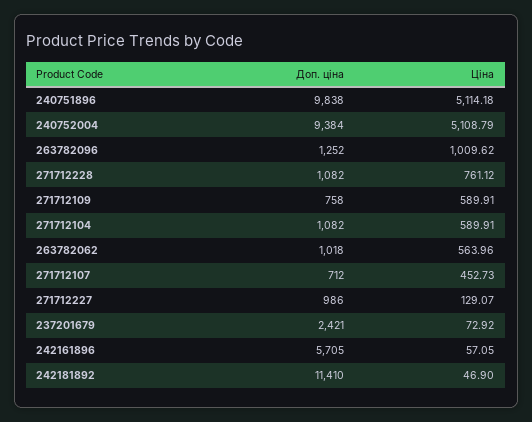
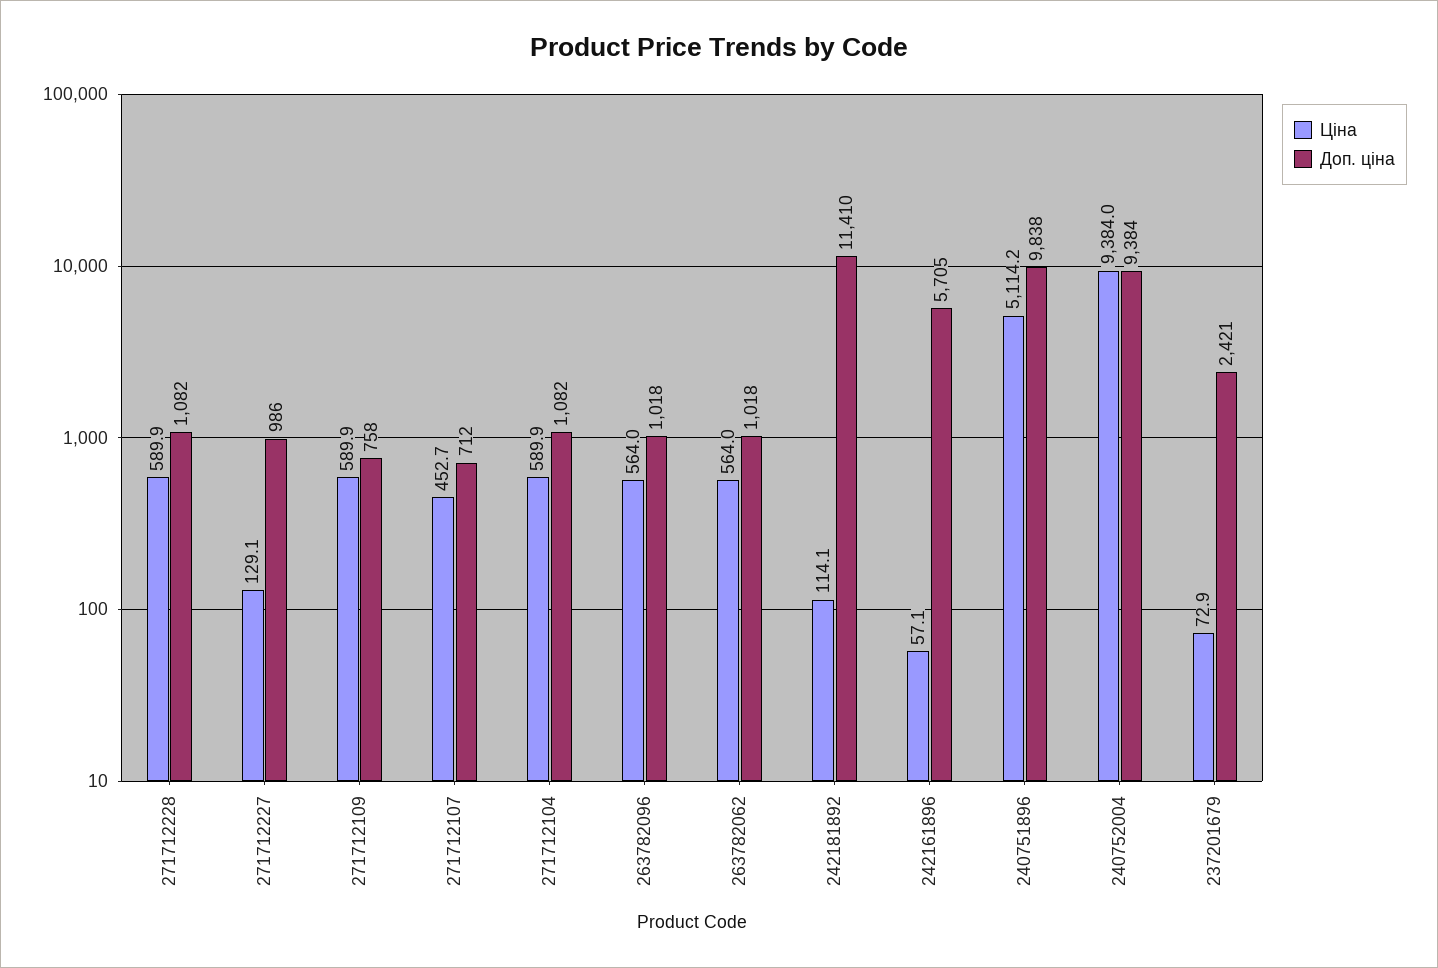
  {
    "Доп. ціна": {
      "240751896": 9838,
      "240752004": 9384,
-     "263782096": 1252,
+     "263782096": 1018,
      "271712228": 1082,
      "271712109": 758,
      "271712104": 1082,
      "263782062": 1018,
      "271712107": 712,
      "271712227": 986,
      "237201679": 2421,
      "242161896": 5705,
      "242181892": 11410
    },
    "Ціна": {
      "240751896": 5114.18,
-     "240752004": 5108.79,
+     "240752004": 9384,
-     "263782096": 1009.62,
+     "263782096": 564,
-     "271712228": 761.12,
+     "271712228": 589.9,
      "271712109": 589.91,
      "271712104": 589.91,
      "263782062": 563.96,
      "271712107": 452.73,
      "271712227": 129.07,
      "237201679": 72.92,
      "242161896": 57.05,
-     "242181892": 46.9
+     "242181892": 114.1
    }
  }

